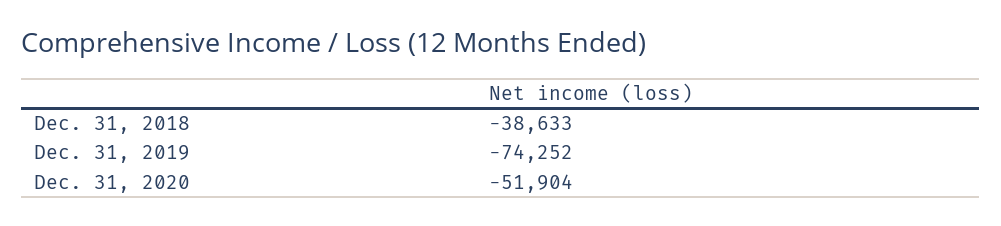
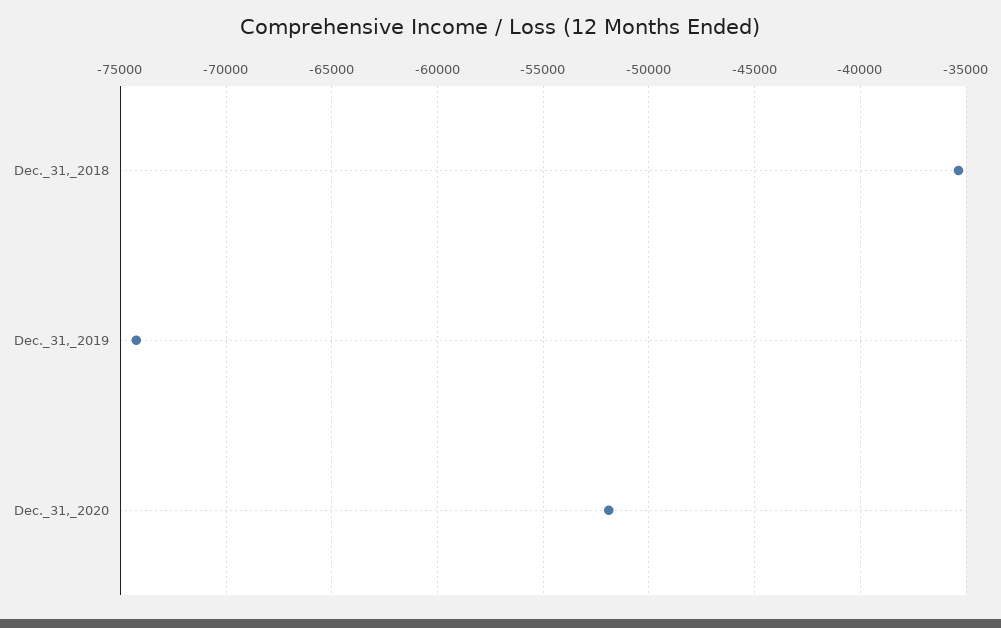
  {
-   "Dec. 31, 2018": -38633,
+   "Dec. 31, 2018": -35500,
    "Dec. 31, 2019": -74252,
    "Dec. 31, 2020": -51904
  }

